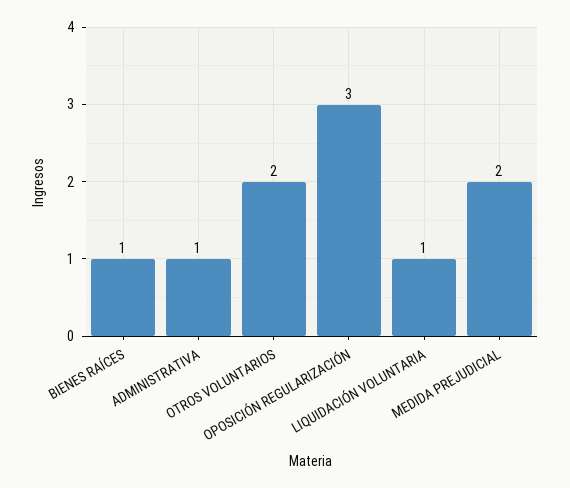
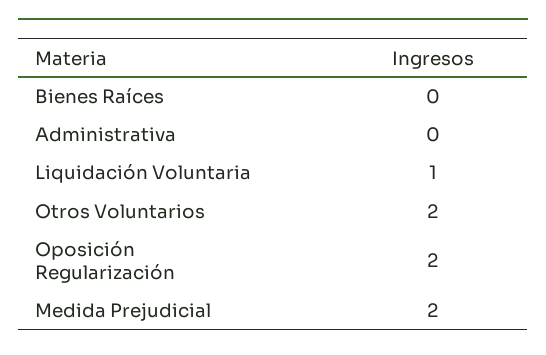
  {
-   "BIENES RAÍCES": 1,
+   "BIENES RAÍCES": 0,
-   "ADMINISTRATIVA": 1,
+   "ADMINISTRATIVA": 0,
    "OTROS VOLUNTARIOS": 2,
-   "OPOSICIÓN REGULARIZACIÓN": 3,
+   "OPOSICIÓN REGULARIZACIÓN": 2,
    "LIQUIDACIÓN VOLUNTARIA": 1,
    "MEDIDA PREJUDICIAL": 2
  }

